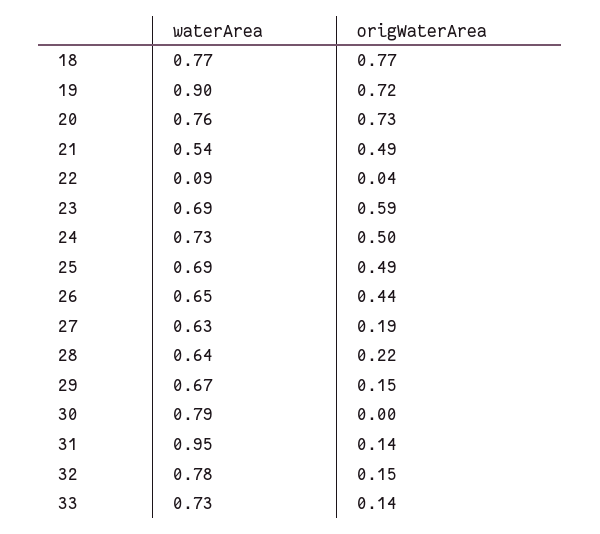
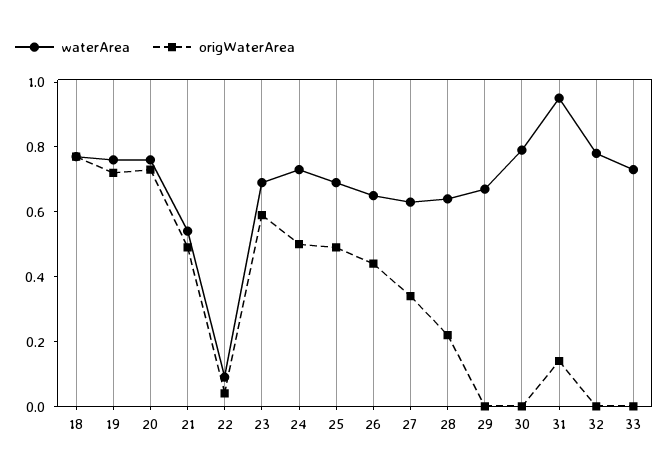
  {
    "waterArea": {
      "18": 0.77,
-     "19": 0.9,
+     "19": 0.75,
      "20": 0.76,
      "21": 0.54,
      "22": 0.09,
      "23": 0.69,
      "24": 0.73,
      "25": 0.69,
      "26": 0.65,
      "27": 0.63,
      "28": 0.64,
      "29": 0.67,
      "30": 0.79,
      "31": 0.95,
      "32": 0.78,
      "33": 0.73
    },
    "origWaterArea": {
      "18": 0.77,
      "19": 0.72,
      "20": 0.73,
      "21": 0.49,
      "22": 0.04,
      "23": 0.59,
      "24": 0.5,
      "25": 0.49,
      "26": 0.44,
-     "27": 0.19,
+     "27": 0.35,
      "28": 0.22,
-     "29": 0.15,
+     "29": 0,
      "30": 0,
      "31": 0.14,
-     "32": 0.15,
+     "32": 0,
-     "33": 0.14
+     "33": 0
    }
  }

